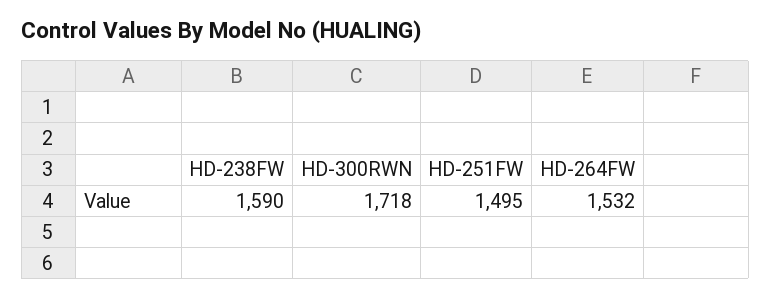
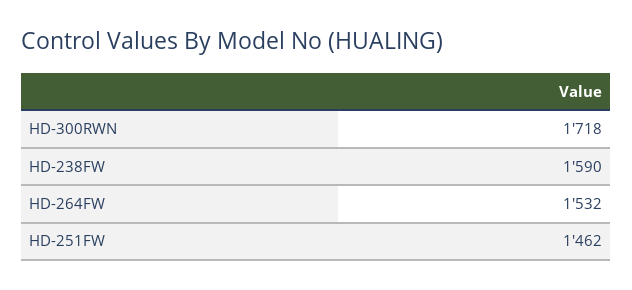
  {
    "HD-238FW": 1590,
    "HD-300RWN": 1718,
-   "HD-251FW": 1495,
+   "HD-251FW": 1462,
    "HD-264FW": 1532
  }

